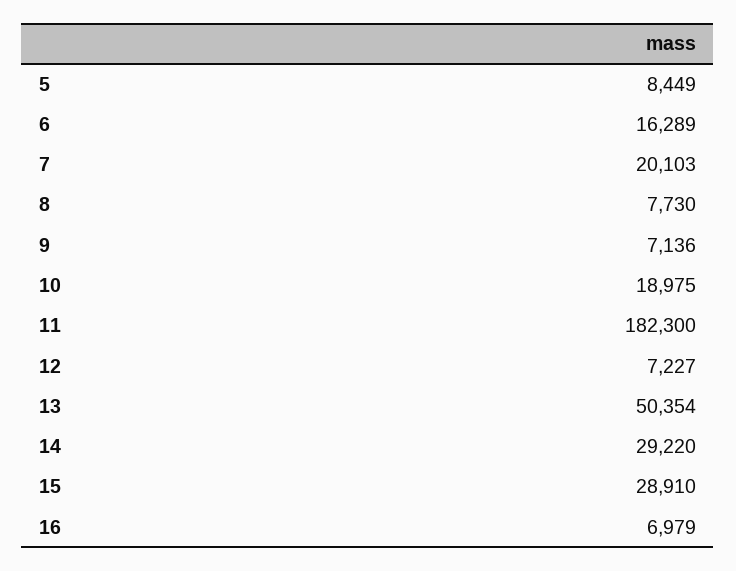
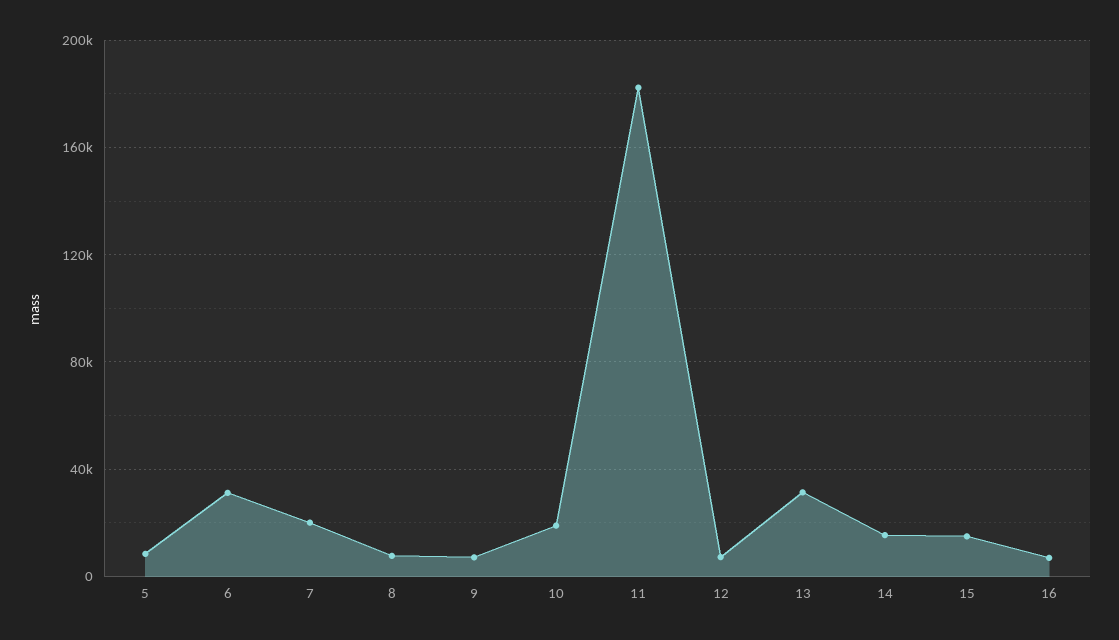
  {
    "5": 8449,
-   "6": 16289,
+   "6": 30000,
    "7": 20103,
    "8": 7730,
    "9": 7136,
    "10": 18975,
    "11": 182300,
    "12": 7227,
-   "13": 50354,
+   "13": 30000,
-   "14": 29220,
+   "14": 15000,
-   "15": 28910,
+   "15": 15000,
    "16": 6979
  }

